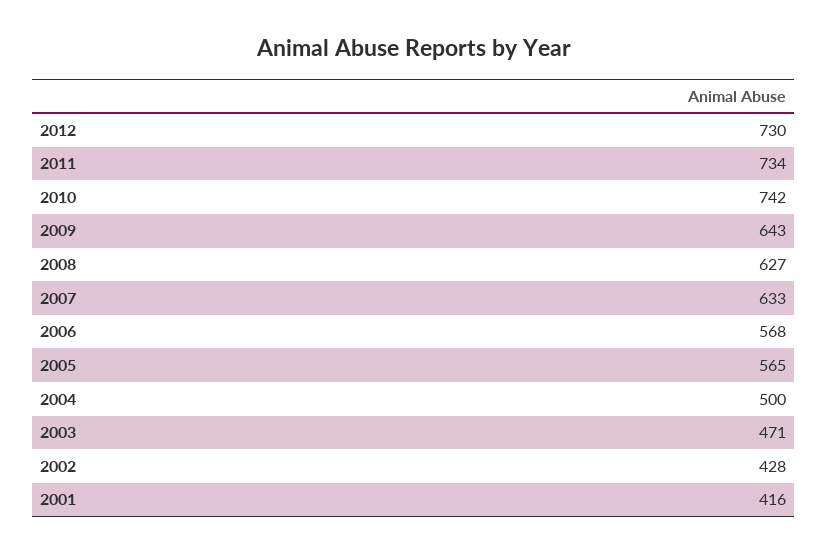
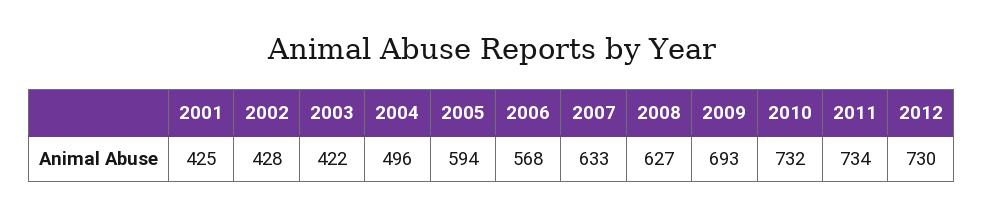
  {
    "2012": 730,
    "2011": 734,
-   "2010": 742,
+   "2010": 732,
-   "2009": 643,
+   "2009": 693,
    "2008": 627,
    "2007": 633,
    "2006": 568,
-   "2005": 565,
+   "2005": 594,
-   "2004": 500,
+   "2004": 496,
-   "2003": 471,
+   "2003": 422,
    "2002": 428,
-   "2001": 416
+   "2001": 425
  }

